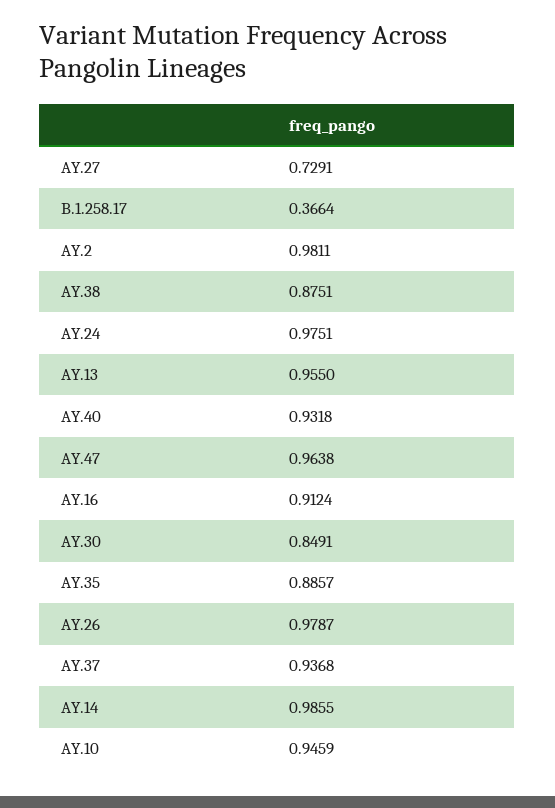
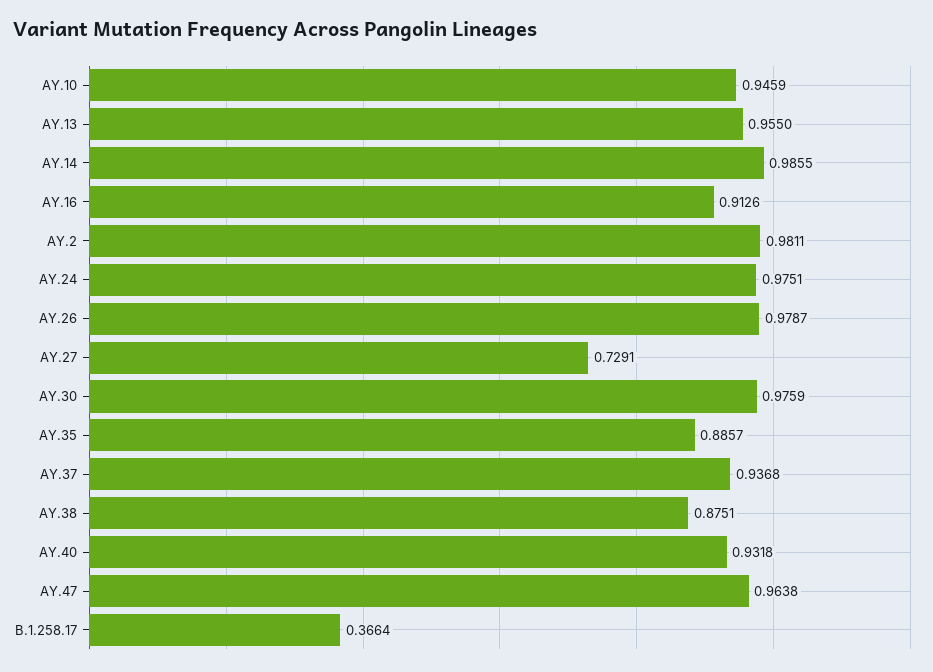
  {
    "AY.27": 0.7291,
    "B.1.258.17": 0.3664,
    "AY.2": 0.9811,
    "AY.38": 0.8751,
    "AY.24": 0.9751,
    "AY.13": 0.955,
    "AY.40": 0.9318,
    "AY.47": 0.9638,
-   "AY.16": 0.9124,
+   "AY.16": 0.9126,
-   "AY.30": 0.8491,
+   "AY.30": 0.9759,
    "AY.35": 0.8857,
    "AY.26": 0.9787,
    "AY.37": 0.9368,
    "AY.14": 0.9855,
    "AY.10": 0.9459
  }

